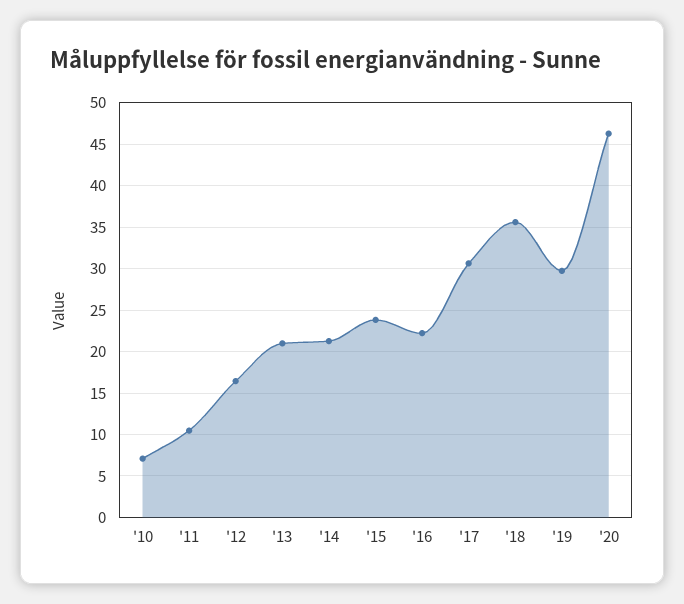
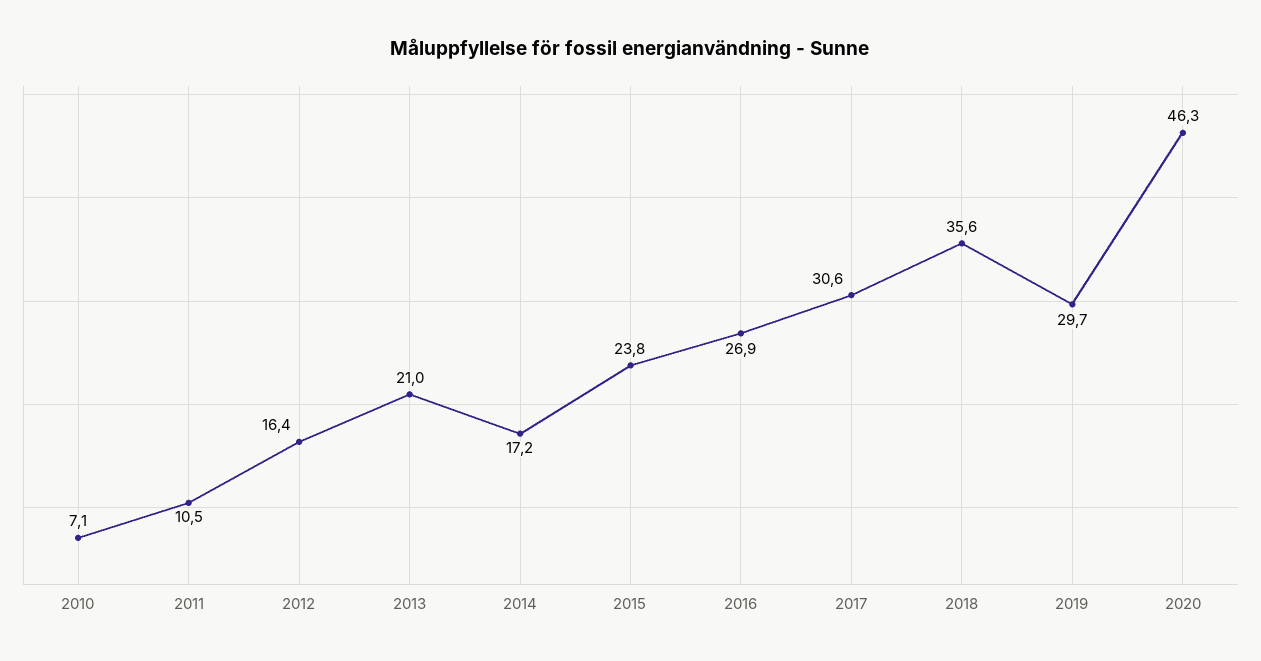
  {
    "'10": 7.1,
    "'11": 10.5,
    "'12": 16.4,
    "'13": 21,
-   "'14": 21,
+   "'14": 17.2,
    "'15": 23.8,
-   "'16": 22,
+   "'16": 26.9,
    "'17": 30.6,
    "'18": 35.6,
    "'19": 29.7,
    "'20": 46.3
  }

